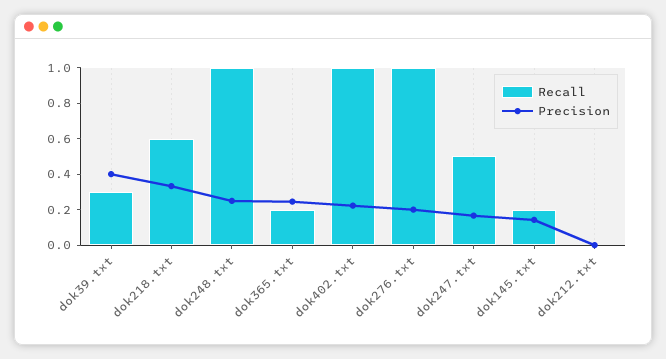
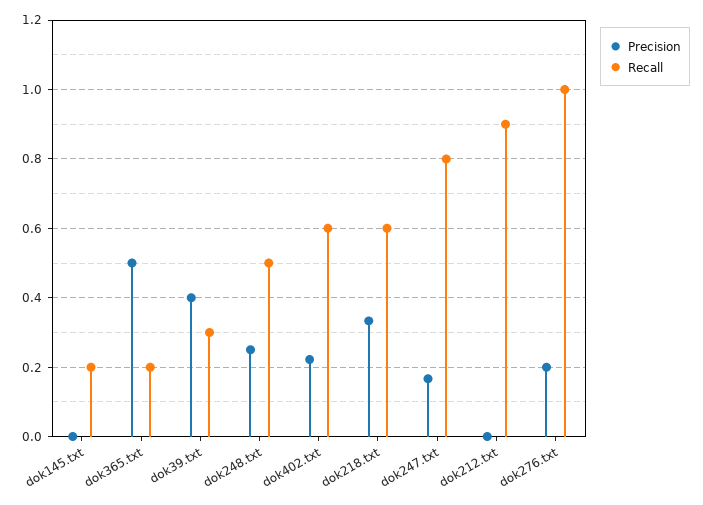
  {
    "Recall": {
      "dok39.txt": 0.3,
      "dok218.txt": 0.6,
-     "dok248.txt": 1,
+     "dok248.txt": 0.5,
      "dok365.txt": 0.2,
-     "dok402.txt": 1,
+     "dok402.txt": 0.6,
      "dok276.txt": 1,
-     "dok247.txt": 0.5,
+     "dok247.txt": 0.8,
      "dok145.txt": 0.2,
-     "dok212.txt": 0
+     "dok212.txt": 0.9
    },
    "Precision": {
      "dok39.txt": 0.4,
      "dok218.txt": 0.34,
      "dok248.txt": 0.26,
-     "dok365.txt": 0.25,
+     "dok365.txt": 0.5,
      "dok402.txt": 0.22,
      "dok276.txt": 0.2,
      "dok247.txt": 0.16,
-     "dok145.txt": 0.15,
+     "dok145.txt": 0,
      "dok212.txt": 0
    }
  }

